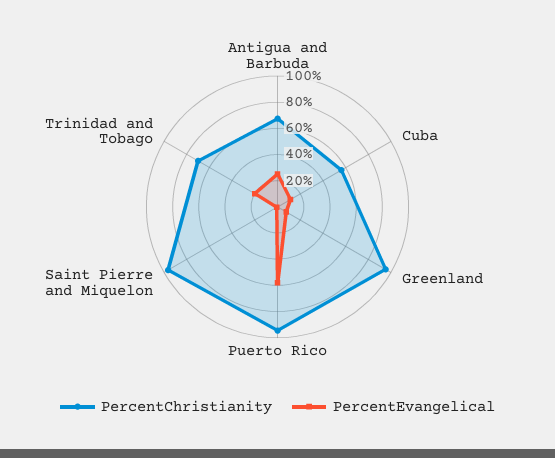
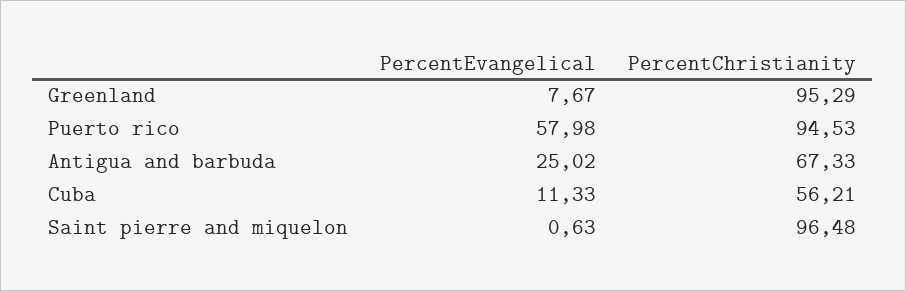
  {
    "PercentChristianity": {
      "Antigua and Barbuda": 67.33,
      "Cuba": 56.21,
      "Greenland": 95.29,
      "Puerto Rico": 94.53,
-     "Saint Pierre and Miquelon": 96.48,
+     "Saint Pierre and Miquelon": 96.48
-     "Trinidad and Tobago": 70
    },
    "PercentEvangelical": {
      "Antigua and Barbuda": 25.02,
      "Cuba": 11.33,
      "Greenland": 7.67,
      "Puerto Rico": 57.98,
-     "Saint Pierre and Miquelon": 0.63,
+     "Saint Pierre and Miquelon": 0.63
-     "Trinidad and Tobago": 20
    }
  }

